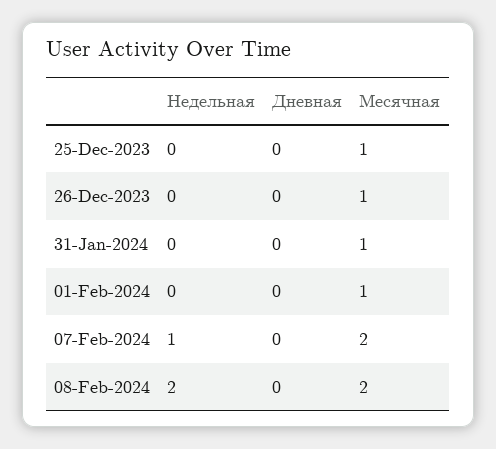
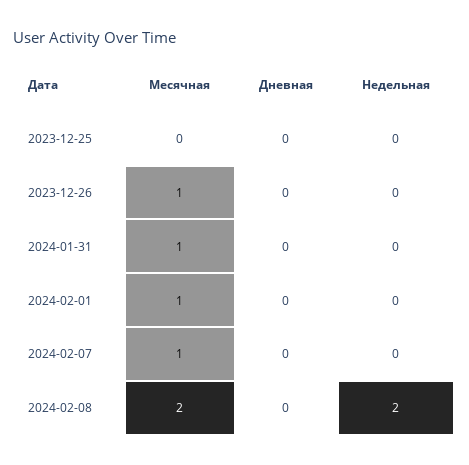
  {
    "Недельная": {
      "25-Dec-2023": 0,
      "26-Dec-2023": 0,
      "31-Jan-2024": 0,
      "01-Feb-2024": 0,
-     "07-Feb-2024": 1,
+     "07-Feb-2024": 0,
      "08-Feb-2024": 2
    },
    "Дневная": {
      "25-Dec-2023": 0,
      "26-Dec-2023": 0,
      "31-Jan-2024": 0,
      "01-Feb-2024": 0,
      "07-Feb-2024": 0,
      "08-Feb-2024": 0
    },
    "Месячная": {
-     "25-Dec-2023": 1,
+     "25-Dec-2023": 0,
      "26-Dec-2023": 1,
      "31-Jan-2024": 1,
      "01-Feb-2024": 1,
-     "07-Feb-2024": 2,
+     "07-Feb-2024": 1,
      "08-Feb-2024": 2
    }
  }

